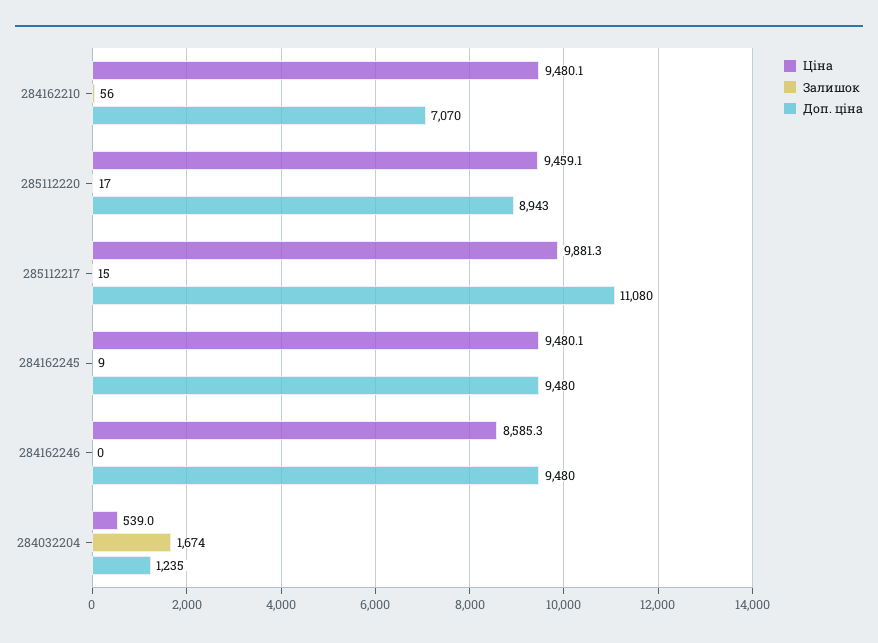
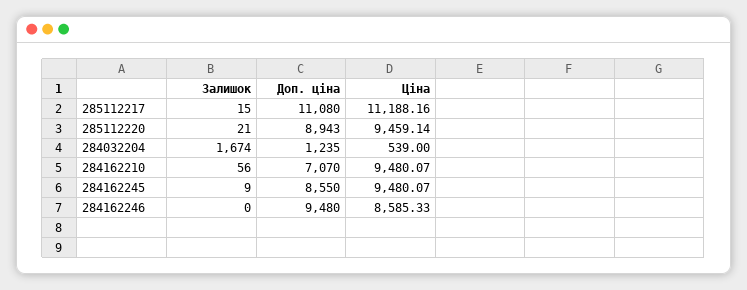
  {
    "Ціна": {
      "284162210": 9480.07,
      "285112220": 9459.14,
-     "285112217": 9881.3,
+     "285112217": 11188.16,
      "284162245": 9480.07,
      "284162246": 8585.33,
      "284032204": 539
    },
    "Залишок": {
      "284162210": 56,
-     "285112220": 17,
+     "285112220": 21,
      "285112217": 15,
      "284162245": 9,
      "284162246": 0,
      "284032204": 1674
    },
    "Доп. ціна": {
      "284162210": 7070,
      "285112220": 8943,
      "285112217": 11080,
-     "284162245": 9480,
+     "284162245": 8550,
      "284162246": 9480,
      "284032204": 1235
    }
  }

